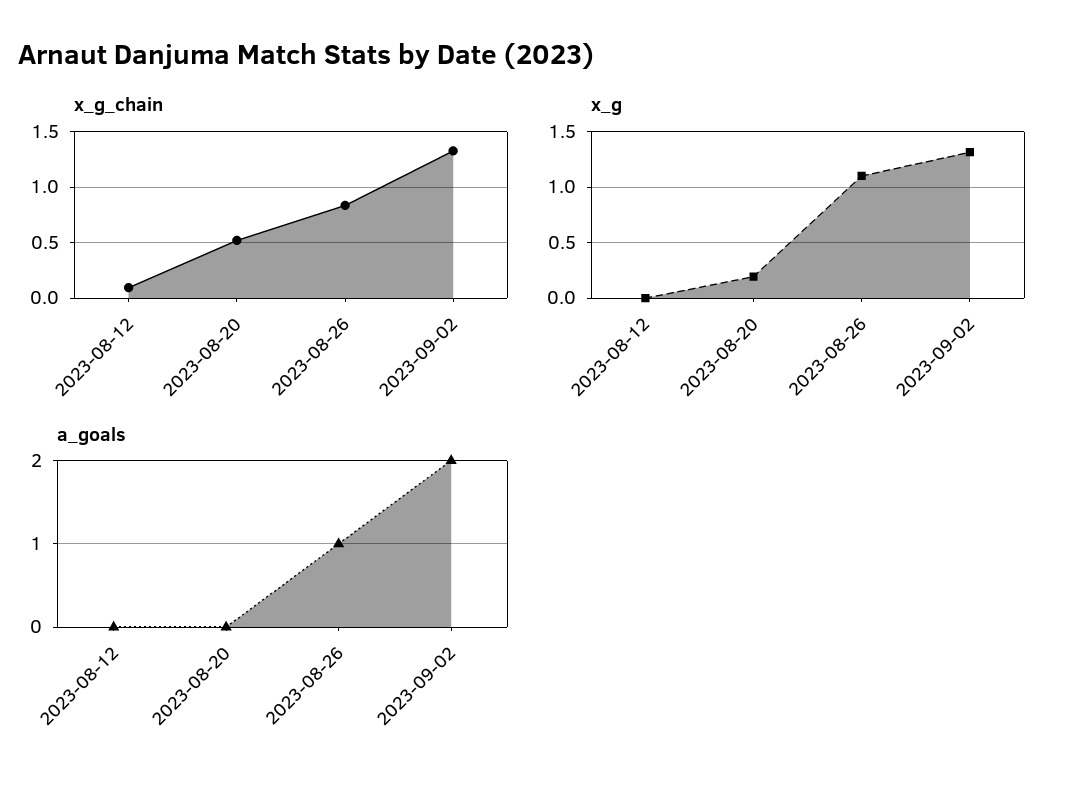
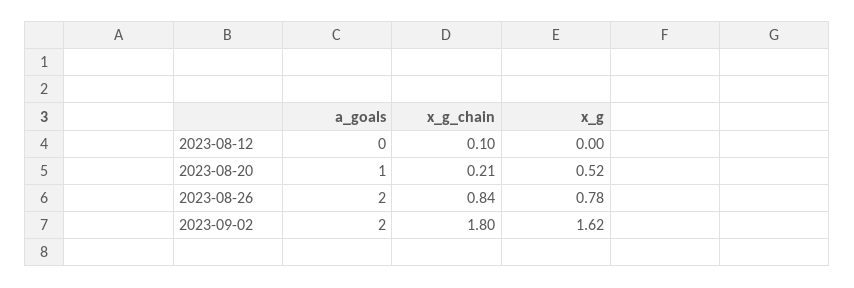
  {
    "x_g_chain": {
      "2023-08-12": 0.1,
-     "2023-08-20": 0.5,
+     "2023-08-20": 0.21,
      "2023-08-26": 0.84,
-     "2023-09-02": 1.3
+     "2023-09-02": 1.8
    },
    "x_g": {
      "2023-08-12": 0,
-     "2023-08-20": 0.2,
+     "2023-08-20": 0.52,
-     "2023-08-26": 1.1,
+     "2023-08-26": 0.78,
-     "2023-09-02": 1.3
+     "2023-09-02": 1.62
    },
    "a_goals": {
      "2023-08-12": 0,
-     "2023-08-20": 0,
+     "2023-08-20": 1,
-     "2023-08-26": 1,
+     "2023-08-26": 2,
      "2023-09-02": 2
    }
  }

